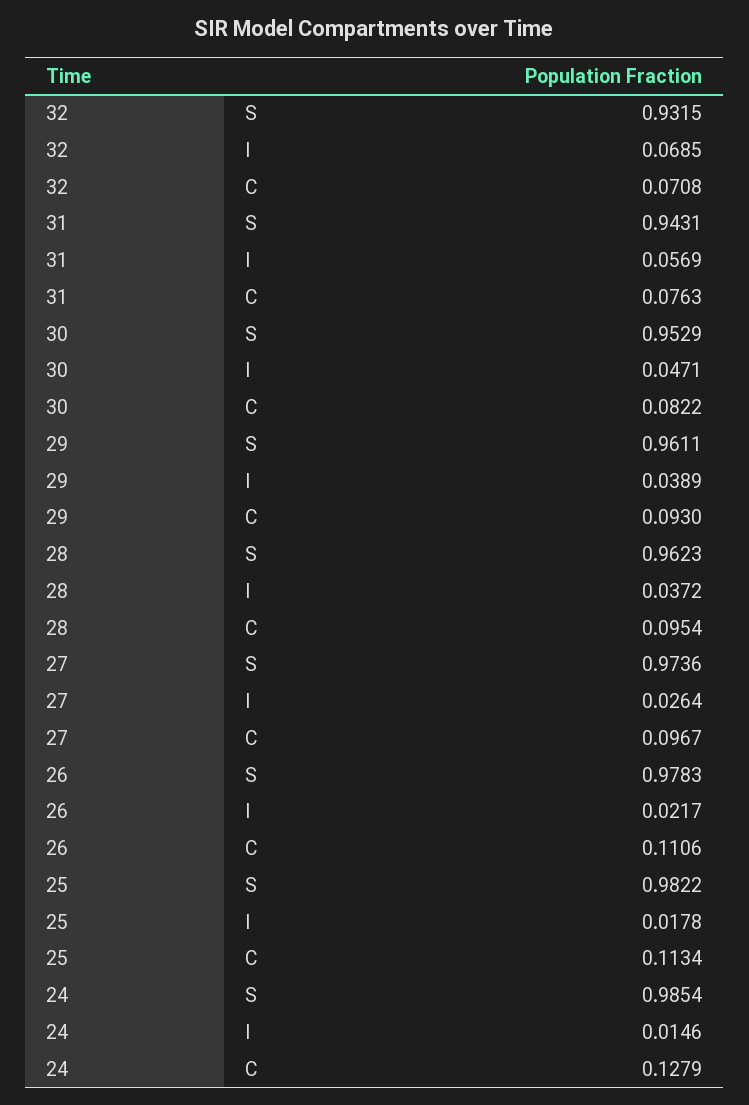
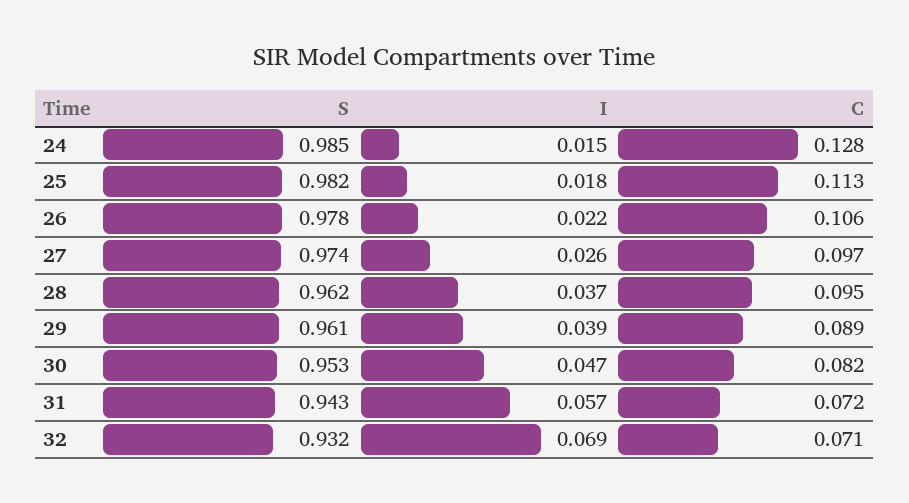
  {
    "32": {
      "S": 0.9315,
      "I": 0.0685,
      "C": 0.0708
    },
    "31": {
      "S": 0.9431,
      "I": 0.0569,
-     "C": 0.0763
+     "C": 0.072
    },
    "30": {
      "S": 0.9529,
      "I": 0.0471,
      "C": 0.0822
    },
    "29": {
      "S": 0.9611,
      "I": 0.0389,
-     "C": 0.093
+     "C": 0.089
    },
    "28": {
      "S": 0.9623,
      "I": 0.0372,
      "C": 0.0954
    },
    "27": {
      "S": 0.9736,
      "I": 0.0264,
      "C": 0.0967
    },
    "26": {
      "S": 0.9783,
      "I": 0.0217,
-     "C": 0.1106
+     "C": 0.106
    },
    "25": {
      "S": 0.9822,
      "I": 0.0178,
      "C": 0.1134
    },
    "24": {
      "S": 0.9854,
      "I": 0.0146,
      "C": 0.1279
    }
  }

